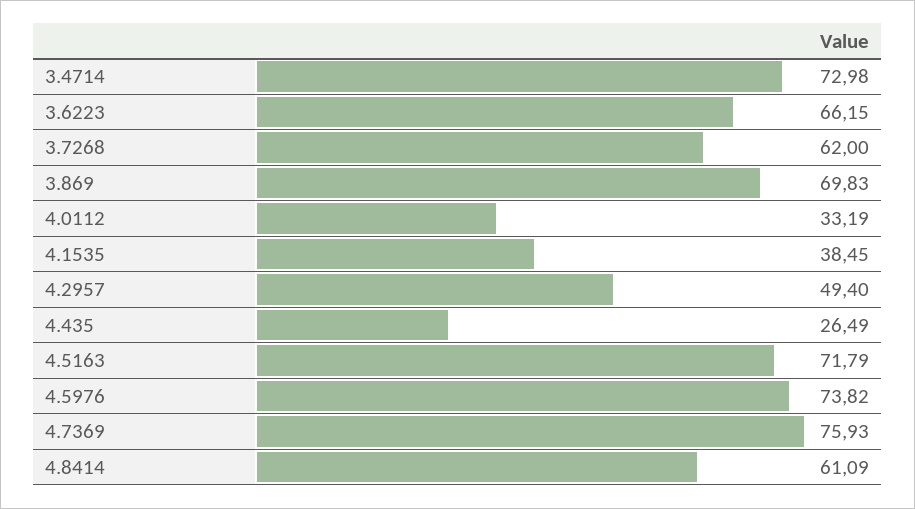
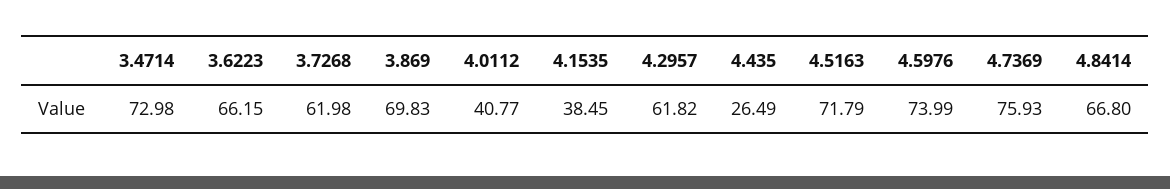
  {
    "3.4714": 72.98,
    "3.6223": 66.15,
-   "3.7268": 62,
+   "3.7268": 61.98,
    "3.869": 69.83,
-   "4.0112": 33.19,
+   "4.0112": 40.77,
    "4.1535": 38.45,
-   "4.2957": 49.4,
+   "4.2957": 61.82,
    "4.435": 26.49,
    "4.5163": 71.79,
-   "4.5976": 73.82,
+   "4.5976": 73.99,
    "4.7369": 75.93,
-   "4.8414": 61.09
+   "4.8414": 66.8
  }

